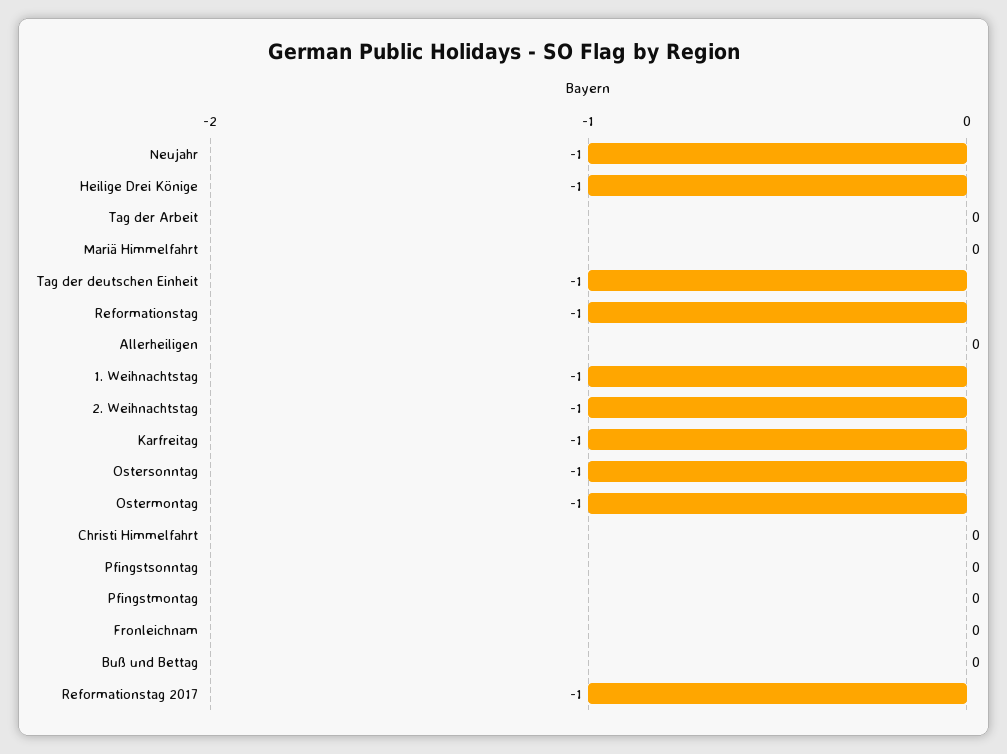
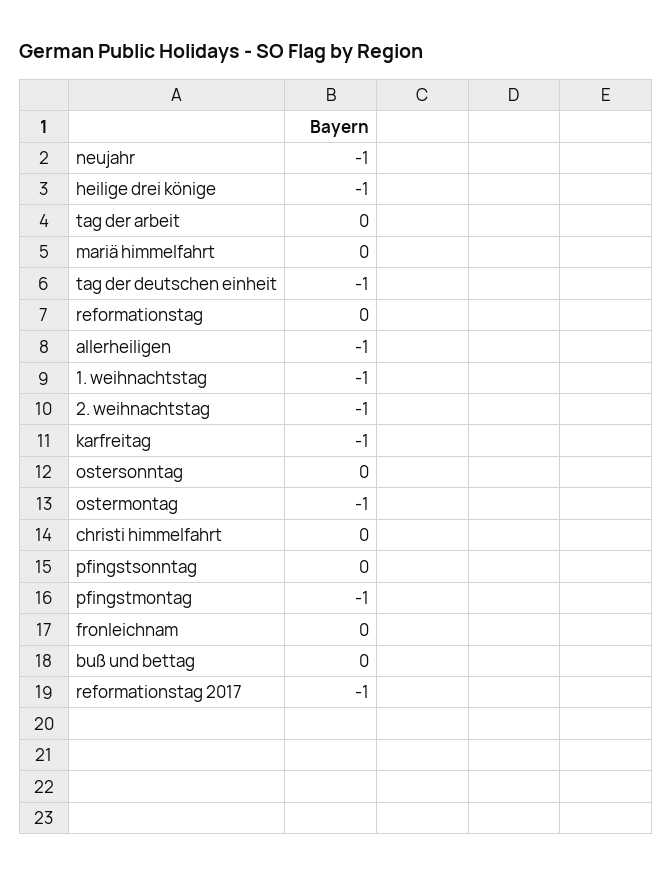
  {
    "Neujahr": -1,
    "Heilige Drei Könige": -1,
    "Tag der Arbeit": 0,
    "Mariä Himmelfahrt": 0,
    "Tag der deutschen Einheit": -1,
-   "Reformationstag": -1,
+   "Reformationstag": 0,
-   "Allerheiligen": 0,
+   "Allerheiligen": -1,
    "1. Weihnachtstag": -1,
    "2. Weihnachtstag": -1,
    "Karfreitag": -1,
-   "Ostersonntag": -1,
+   "Ostersonntag": 0,
    "Ostermontag": -1,
    "Christi Himmelfahrt": 0,
    "Pfingstsonntag": 0,
-   "Pfingstmontag": 0,
+   "Pfingstmontag": -1,
    "Fronleichnam": 0,
    "Buß und Bettag": 0,
    "Reformationstag 2017": -1
  }

